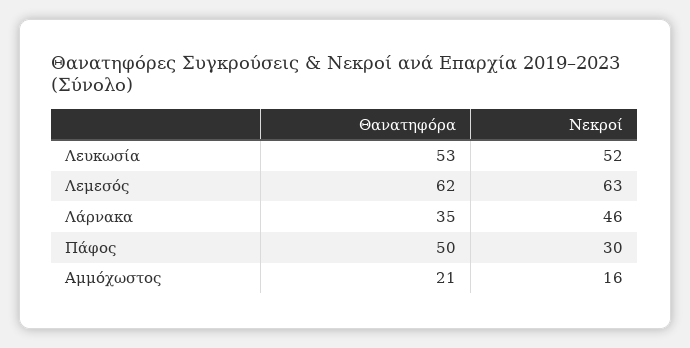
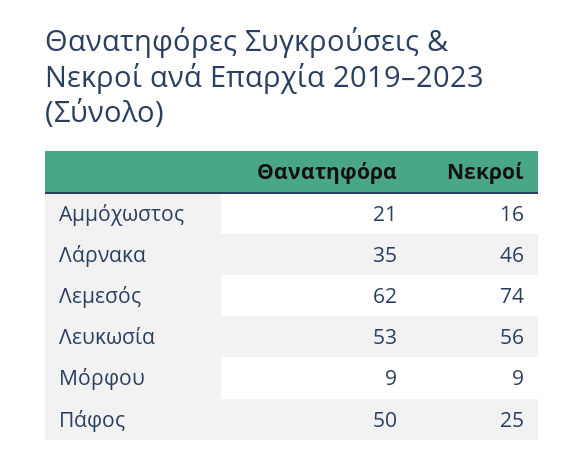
  {
    "Θανατηφόρα": {
      "Λευκωσία": 53,
      "Λεμεσός": 62,
      "Λάρνακα": 35,
      "Πάφος": 50,
-     "Αμμόχωστος": 21
+     "Αμμόχωστος": 21,
+     "Μόρφου": 9
    },
    "Νεκροί": {
-     "Λευκωσία": 52,
+     "Λευκωσία": 56,
-     "Λεμεσός": 63,
+     "Λεμεσός": 74,
      "Λάρνακα": 46,
-     "Πάφος": 30,
+     "Πάφος": 25,
-     "Αμμόχωστος": 16
+     "Αμμόχωστος": 16,
+     "Μόρφου": 9
    }
  }

